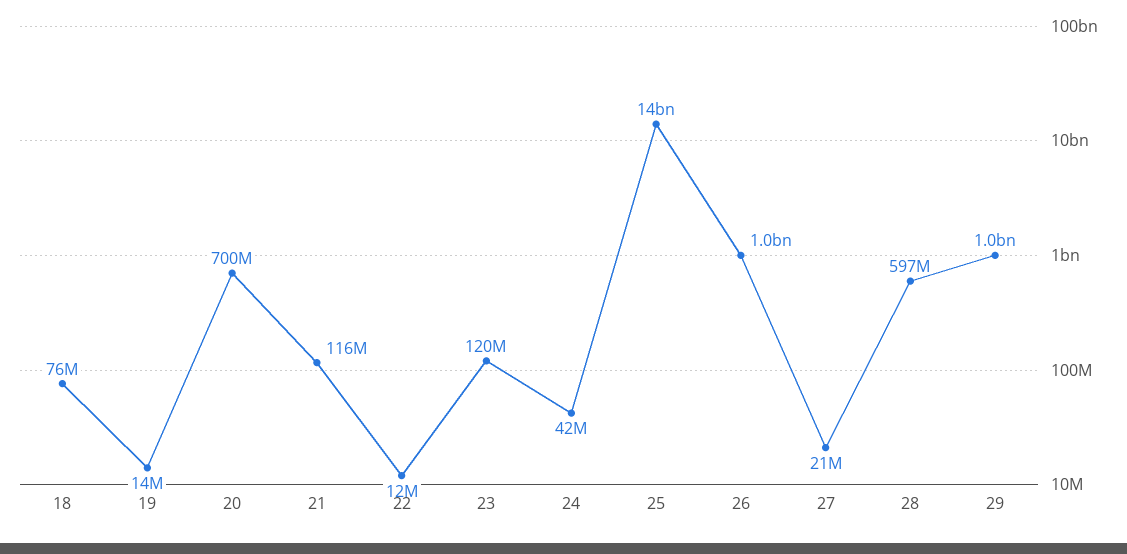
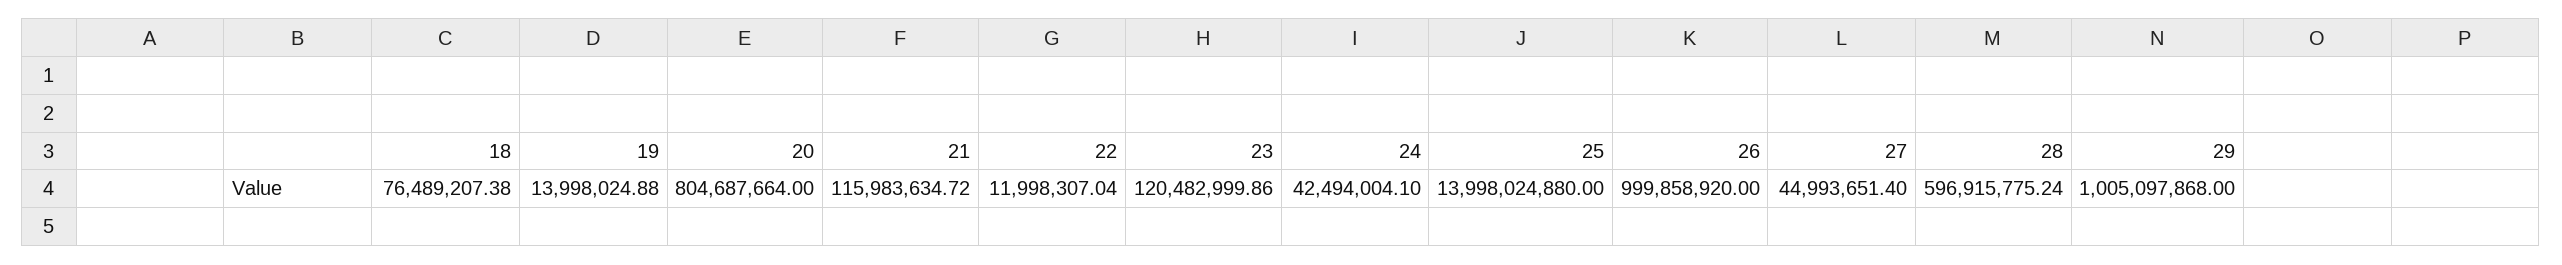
  {
    "18": 76489207.38,
    "19": 13998024.88,
-   "20": 700000000,
+   "20": 804687664,
    "21": 115983634.72,
    "22": 11998307.04,
    "23": 120482999.86,
    "24": 42494004.1,
    "25": 13998024880,
    "26": 999858920,
-   "27": 21000000,
+   "27": 44993651.4,
    "28": 596915775.24,
    "29": 1005097868
  }

